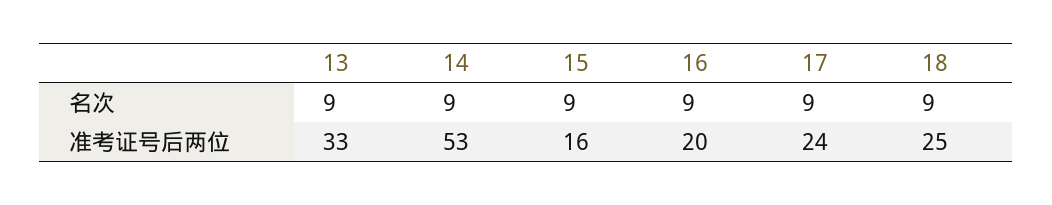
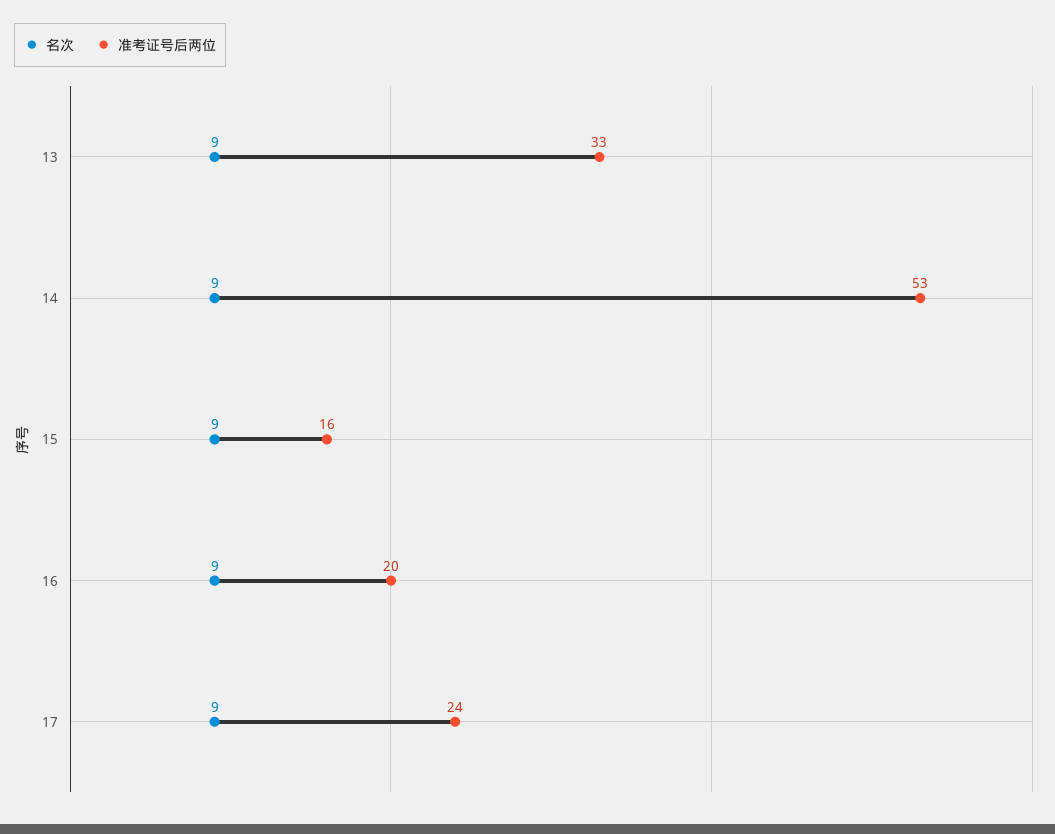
  {
    "名次": {
      "13": 9,
      "14": 9,
      "15": 9,
      "16": 9,
-     "17": 9,
+     "17": 9
-     "18": 9
    },
    "准考证号后两位": {
      "13": 33,
      "14": 53,
      "15": 16,
      "16": 20,
-     "17": 24,
+     "17": 24
-     "18": 25
    }
  }

